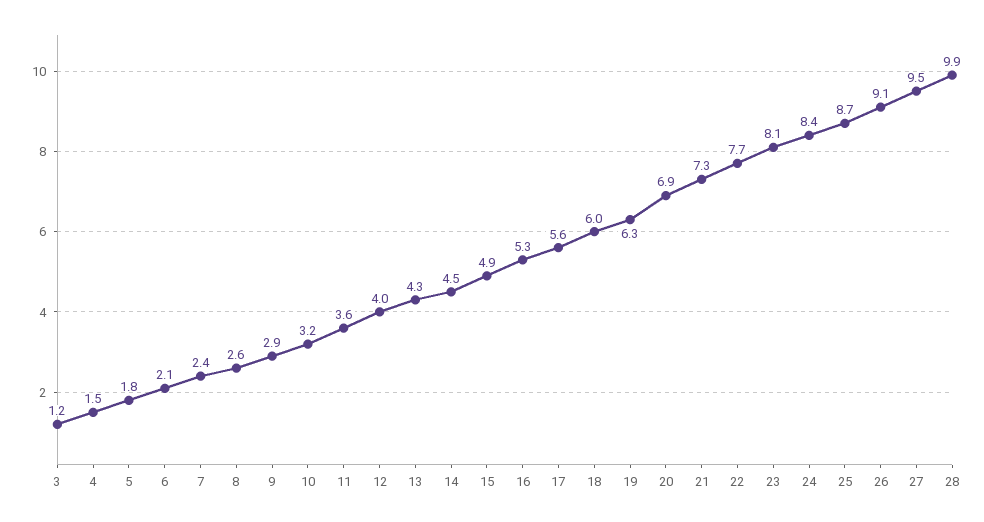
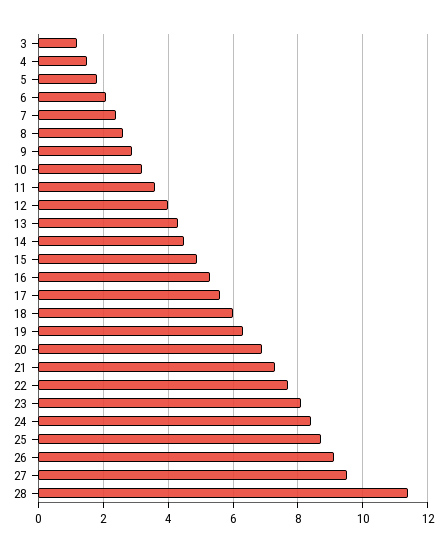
  {
    "3": 1.2,
    "4": 1.5,
    "5": 1.8,
    "6": 2.1,
    "7": 2.4,
    "8": 2.6,
    "9": 2.9,
    "10": 3.2,
    "11": 3.6,
    "12": 4,
    "13": 4.3,
    "14": 4.5,
    "15": 4.9,
    "16": 5.3,
    "17": 5.6,
    "18": 6,
    "19": 6.3,
    "20": 6.9,
    "21": 7.3,
    "22": 7.7,
    "23": 8.1,
    "24": 8.4,
    "25": 8.7,
    "26": 9.1,
    "27": 9.5,
-   "28": 9.9
+   "28": 11.5
  }

